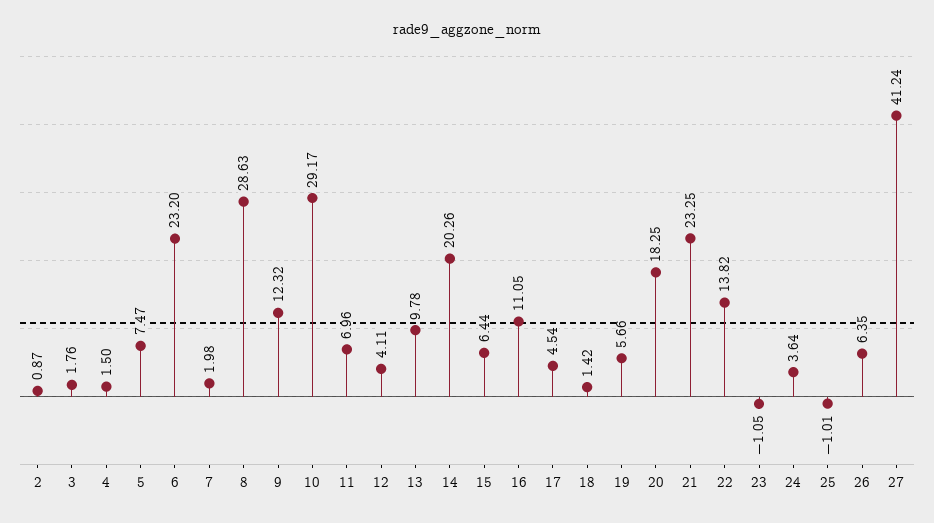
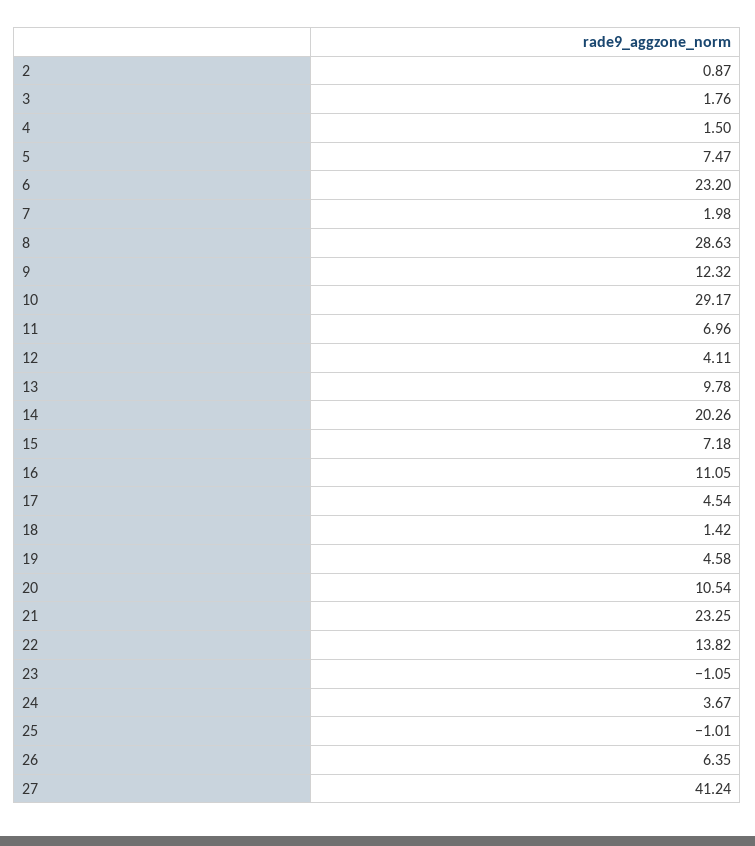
  {
    "2": 0.87,
    "3": 1.76,
    "4": 1.5,
    "5": 7.47,
    "6": 23.2,
    "7": 1.98,
    "8": 28.63,
    "9": 12.32,
    "10": 29.17,
    "11": 6.96,
    "12": 4.11,
    "13": 9.78,
    "14": 20.26,
-   "15": 6.44,
+   "15": 7.18,
    "16": 11.05,
    "17": 4.54,
    "18": 1.42,
-   "19": 5.66,
+   "19": 4.58,
-   "20": 18.25,
+   "20": 10.54,
    "21": 23.25,
    "22": 13.82,
    "23": -1.05,
-   "24": 3.64,
+   "24": 3.67,
    "25": -1.01,
    "26": 6.35,
    "27": 41.24
  }

